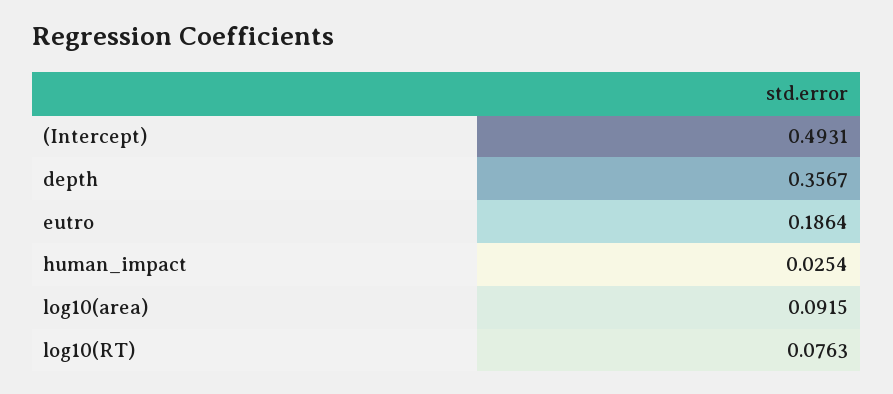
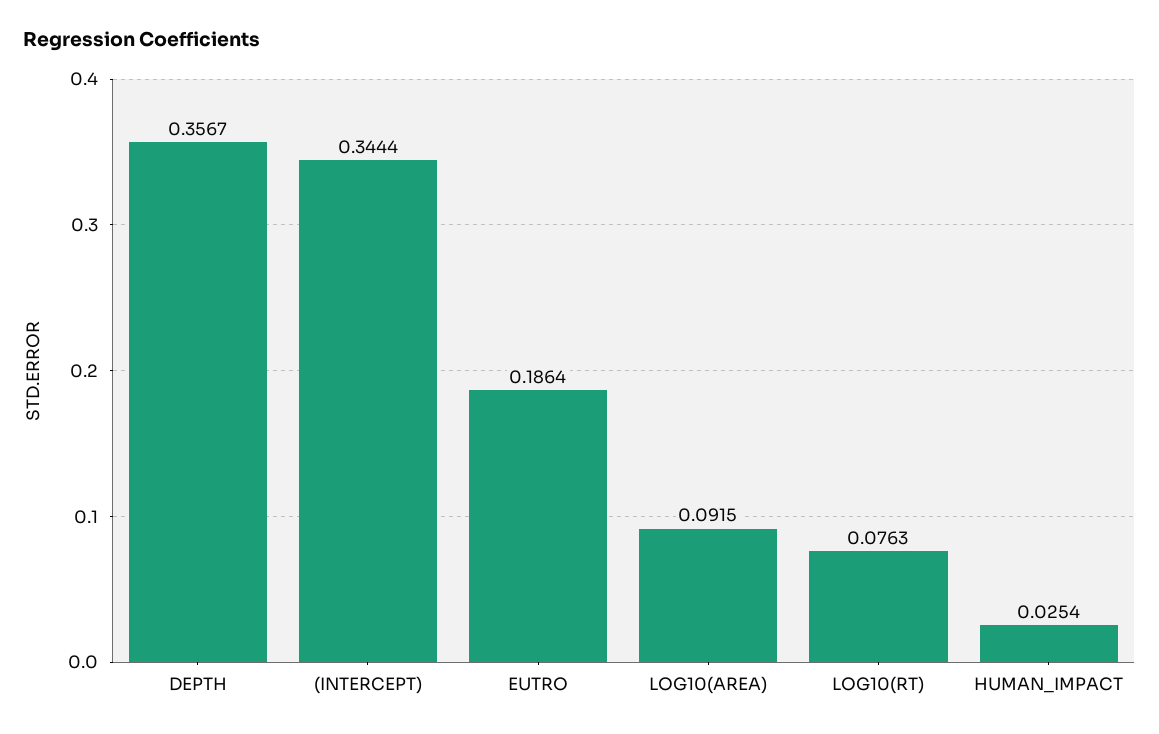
  {
-   "(Intercept)": 0.4931,
+   "(Intercept)": 0.3444,
    "depth": 0.3567,
    "eutro": 0.1864,
    "human_impact": 0.0254,
    "log10(area)": 0.0915,
    "log10(RT)": 0.0763
  }

